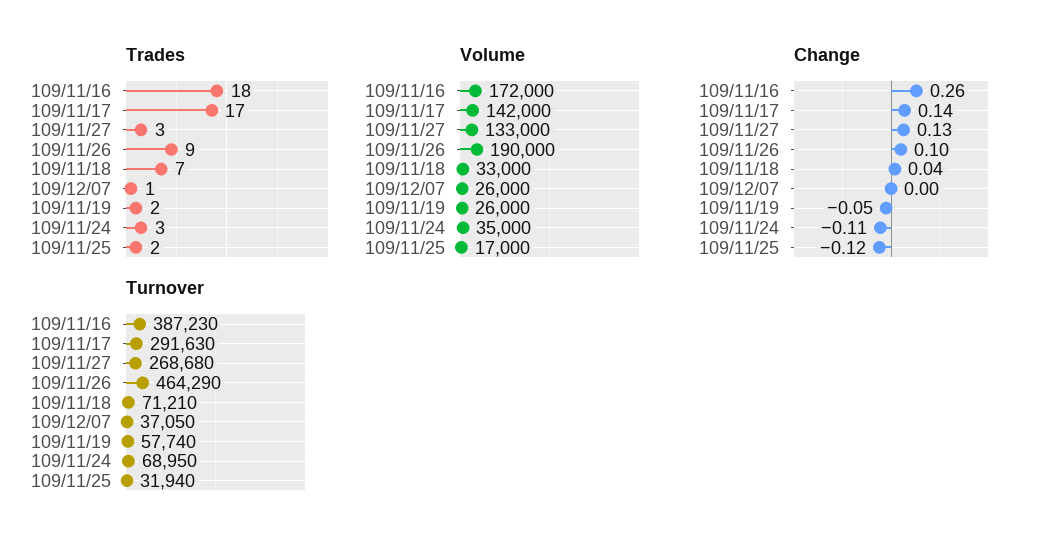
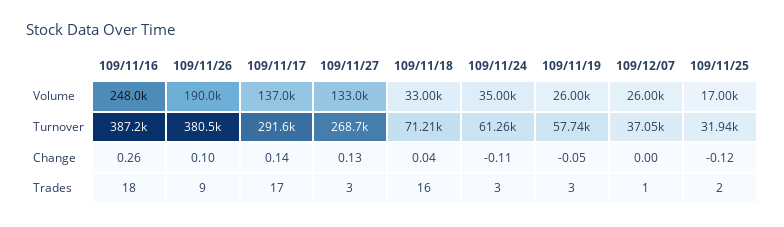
  {
    "Trades": {
      "109/11/16": 18,
      "109/11/17": 17,
      "109/11/27": 3,
      "109/11/26": 9,
-     "109/11/18": 7,
+     "109/11/18": 16,
      "109/12/07": 1,
-     "109/11/19": 2,
+     "109/11/19": 3,
      "109/11/24": 3,
      "109/11/25": 2
    },
    "Volume": {
-     "109/11/16": 172000,
+     "109/11/16": 248000,
-     "109/11/17": 142000,
+     "109/11/17": 137000,
      "109/11/27": 133000,
      "109/11/26": 190000,
      "109/11/18": 33000,
      "109/12/07": 26000,
      "109/11/19": 26000,
      "109/11/24": 35000,
      "109/11/25": 17000
    },
    "Change": {
      "109/11/16": 0.26,
      "109/11/17": 0.14,
      "109/11/27": 0.13,
      "109/11/26": 0.1,
      "109/11/18": 0.04,
      "109/12/07": 0,
      "109/11/19": -0.05,
      "109/11/24": -0.11,
      "109/11/25": -0.12
    },
    "Turnover": {
      "109/11/16": 387230,
      "109/11/17": 291630,
      "109/11/27": 268680,
-     "109/11/26": 464290,
+     "109/11/26": 380500,
      "109/11/18": 71210,
      "109/12/07": 37050,
      "109/11/19": 57740,
-     "109/11/24": 68950,
+     "109/11/24": 61260,
      "109/11/25": 31940
    }
  }

